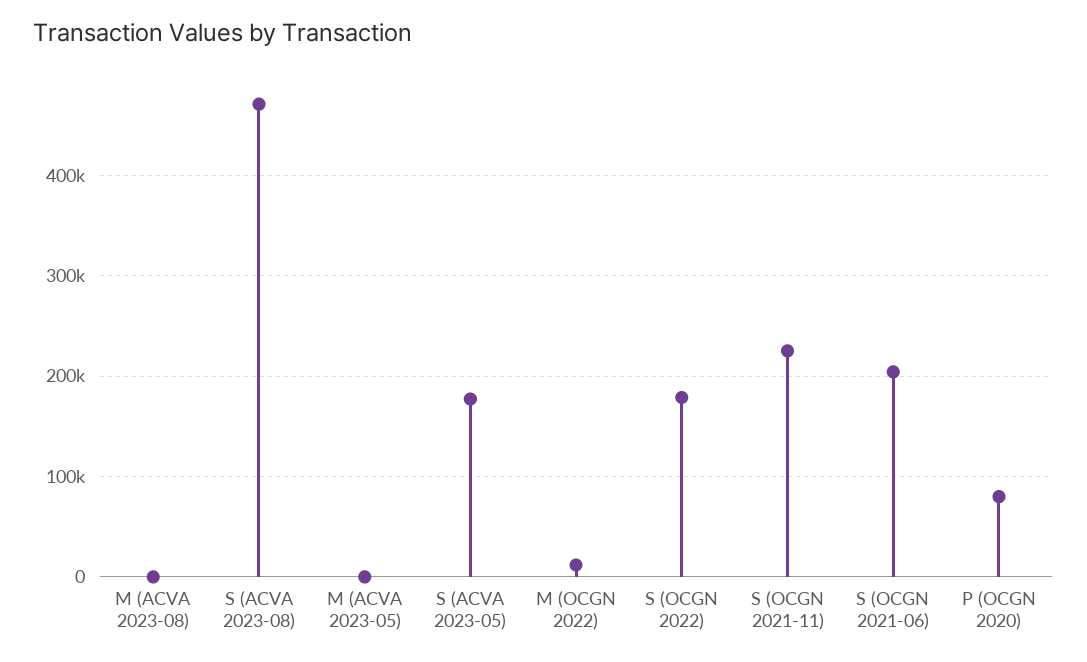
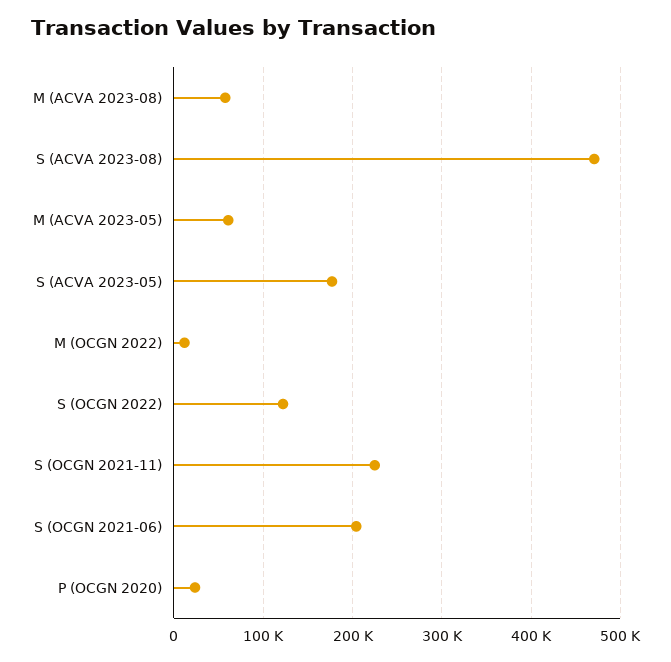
  {
-   "M (ACVA 2023-08)": 0,
+   "M (ACVA 2023-08)": 60000,
    "S (ACVA 2023-08)": 470000,
-   "M (ACVA 2023-05)": 0,
+   "M (ACVA 2023-05)": 60000,
    "S (ACVA 2023-05)": 180000,
    "M (OCGN 2022)": 10000,
-   "S (OCGN 2022)": 180000,
+   "S (OCGN 2022)": 120000,
    "S (OCGN 2021-11)": 230000,
    "S (OCGN 2021-06)": 200000,
-   "P (OCGN 2020)": 80000
+   "P (OCGN 2020)": 20000
  }

